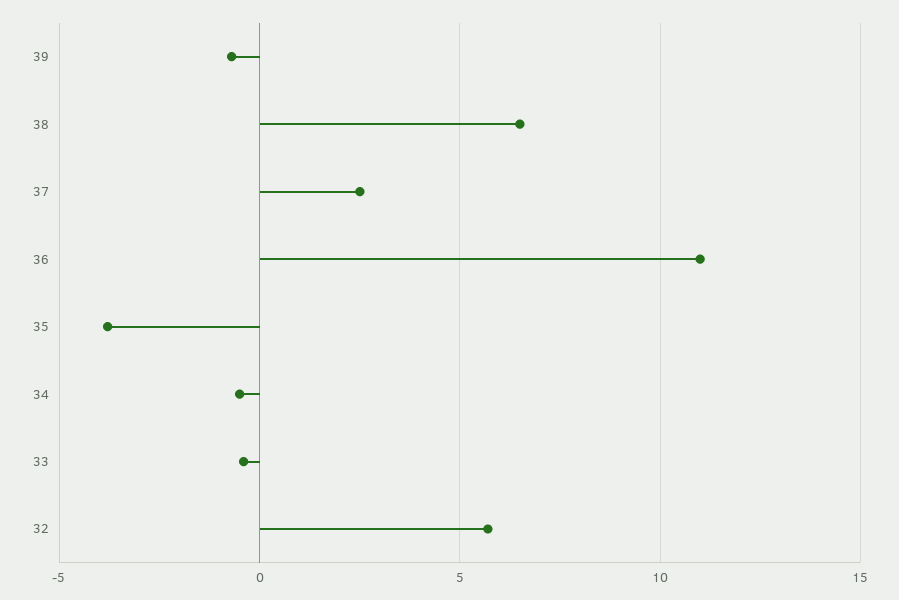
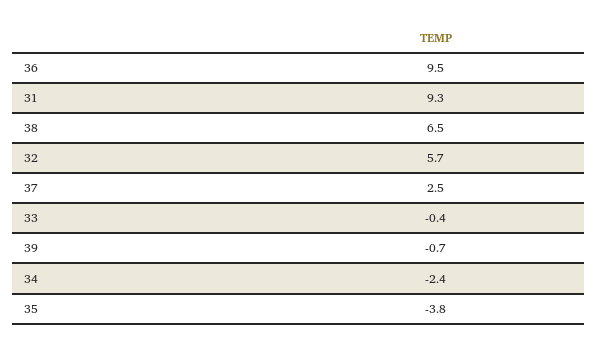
  {
    "39": -0.7,
    "38": 6.5,
    "37": 2.5,
-   "36": 11,
+   "36": 9.5,
    "35": -3.8,
-   "34": -0.5,
+   "34": -2.4,
    "33": -0.4,
-   "32": 5.7
+   "32": 5.7,
+   "31": 9.3
  }

